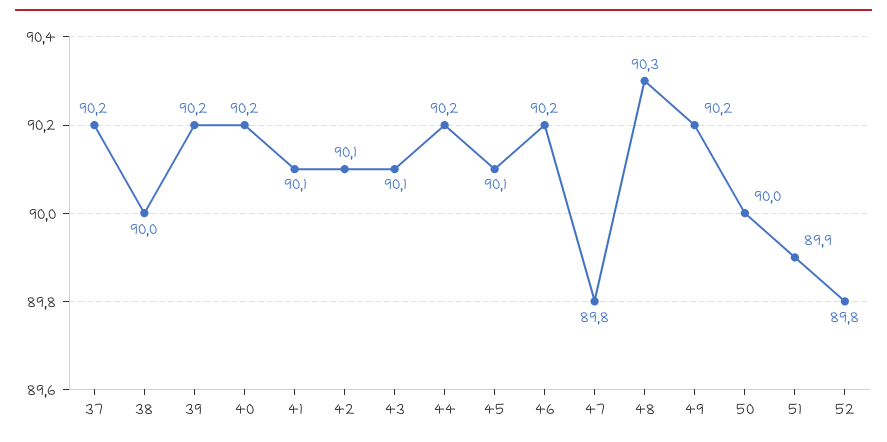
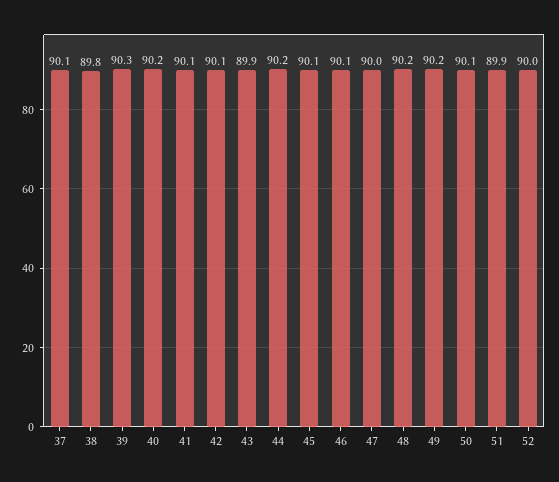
  {
-   "37": 90.2,
+   "37": 90.1,
-   "38": 90,
+   "38": 89.8,
-   "39": 90.2,
+   "39": 90.3,
    "40": 90.2,
    "41": 90.1,
    "42": 90.1,
-   "43": 90.1,
+   "43": 89.9,
    "44": 90.2,
    "45": 90.1,
-   "46": 90.2,
+   "46": 90.1,
-   "47": 89.8,
+   "47": 90,
-   "48": 90.3,
+   "48": 90.2,
    "49": 90.2,
-   "50": 90,
+   "50": 90.1,
    "51": 89.9,
-   "52": 89.8
+   "52": 90
  }

